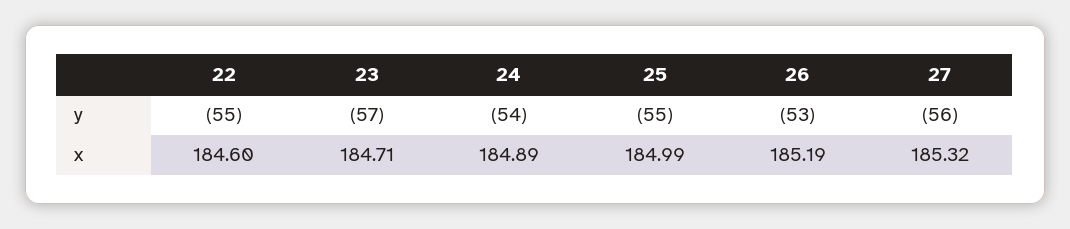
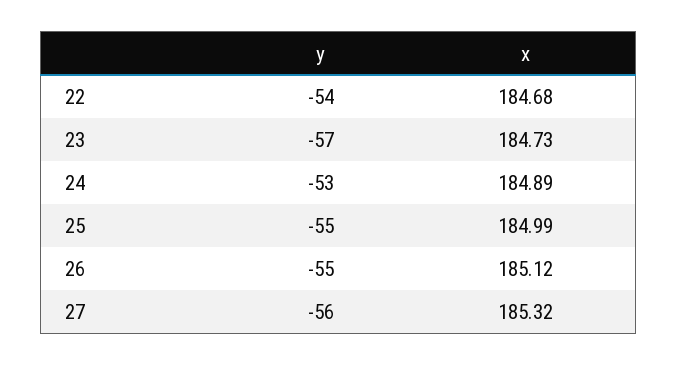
  {
    "22": {
-     "y": -55,
+     "y": -54,
-     "x": 184.6
+     "x": 184.68
    },
    "23": {
      "y": -57,
-     "x": 184.71
+     "x": 184.73
    },
    "24": {
-     "y": -54,
+     "y": -53,
      "x": 184.89
    },
    "25": {
      "y": -55,
      "x": 184.99
    },
    "26": {
-     "y": -53,
+     "y": -55,
-     "x": 185.19
+     "x": 185.12
    },
    "27": {
      "y": -56,
      "x": 185.32
    }
  }

